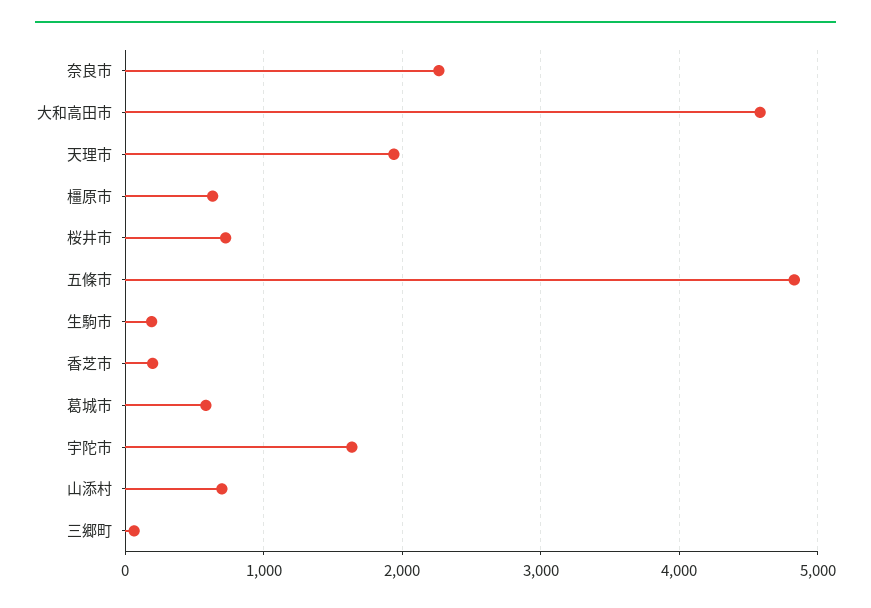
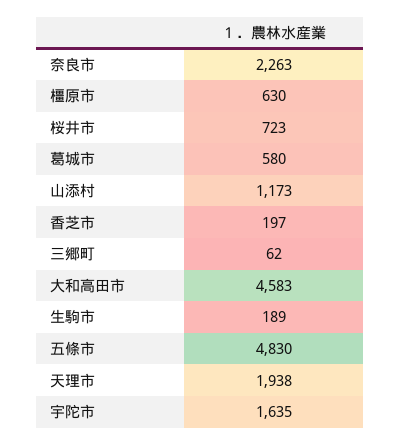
  {
    "奈良市": 2263,
    "大和高田市": 4583,
    "天理市": 1938,
    "橿原市": 630,
    "桜井市": 723,
    "五條市": 4830,
    "生駒市": 189,
    "香芝市": 197,
    "葛城市": 580,
    "宇陀市": 1635,
-   "山添村": 700,
+   "山添村": 1173,
    "三郷町": 62
  }

